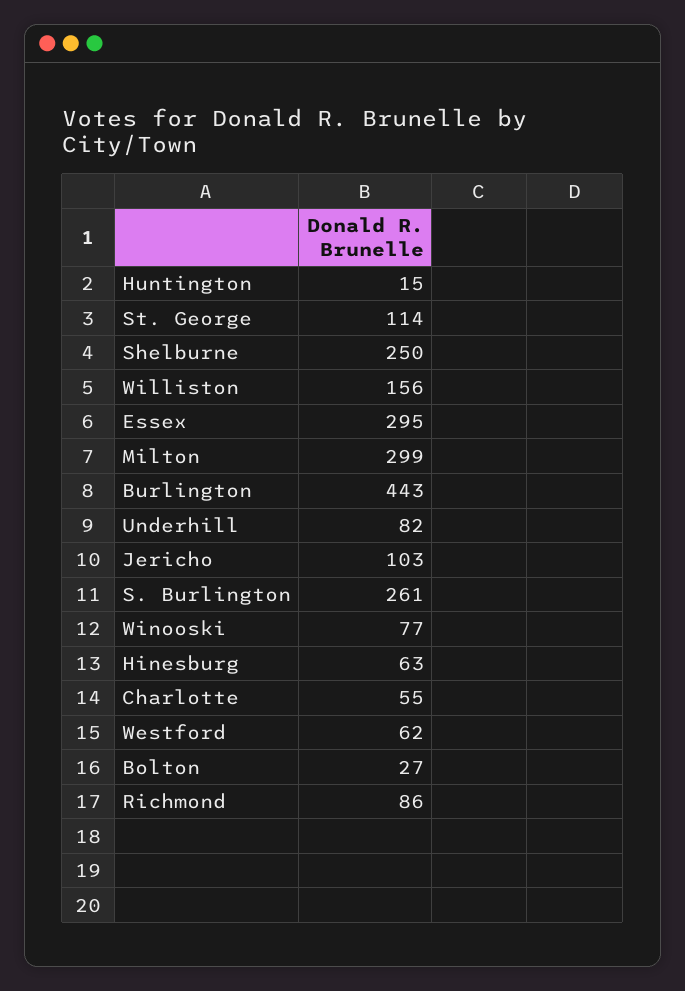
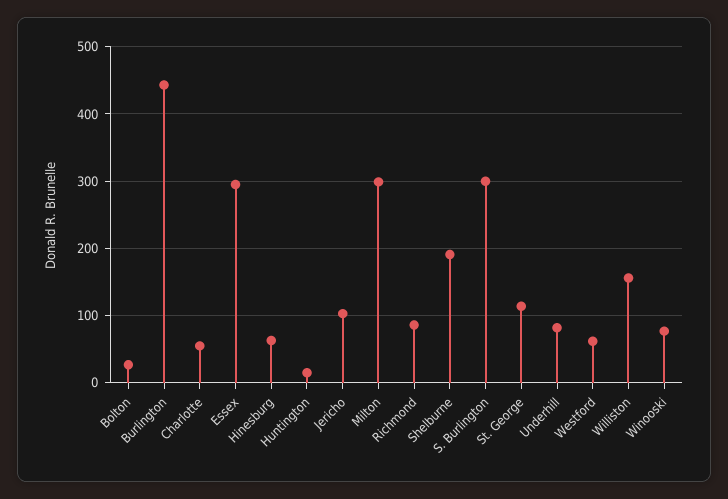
  {
    "Huntington": 15,
    "St. George": 114,
-   "Shelburne": 250,
+   "Shelburne": 190,
    "Williston": 156,
    "Essex": 295,
    "Milton": 299,
    "Burlington": 443,
    "Underhill": 82,
    "Jericho": 103,
-   "S. Burlington": 261,
+   "S. Burlington": 300,
    "Winooski": 77,
    "Hinesburg": 63,
    "Charlotte": 55,
    "Westford": 62,
    "Bolton": 27,
    "Richmond": 86
  }

